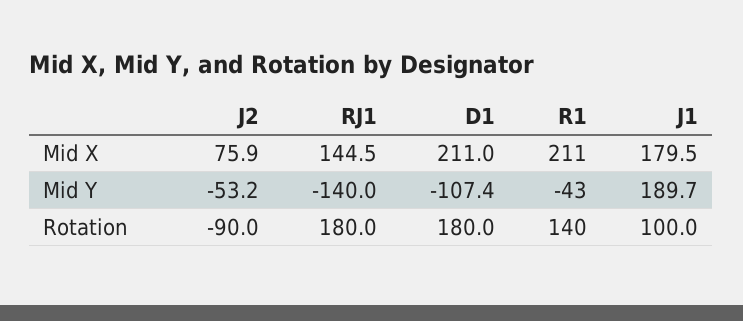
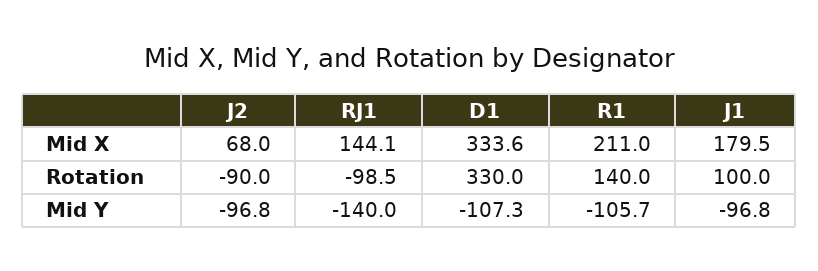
  {
    "J2": {
-     "Mid X": 75.9,
+     "Mid X": 68,
-     "Mid Y": -53.2,
+     "Mid Y": -96.8,
      "Rotation": -90
    },
    "RJ1": {
-     "Mid X": 144.5,
+     "Mid X": 144.1,
      "Mid Y": -140,
-     "Rotation": 180
+     "Rotation": -98.5
    },
    "D1": {
-     "Mid X": 211,
+     "Mid X": 333.6,
-     "Mid Y": -107.4,
+     "Mid Y": -107.3,
-     "Rotation": 180
+     "Rotation": 330
    },
    "R1": {
      "Mid X": 211,
-     "Mid Y": -43,
+     "Mid Y": -105.7,
      "Rotation": 140
    },
    "J1": {
      "Mid X": 179.5,
-     "Mid Y": 189.7,
+     "Mid Y": -96.8,
      "Rotation": 100
    }
  }

